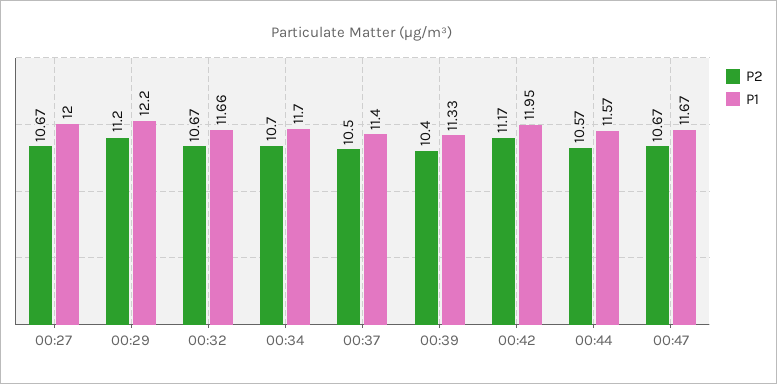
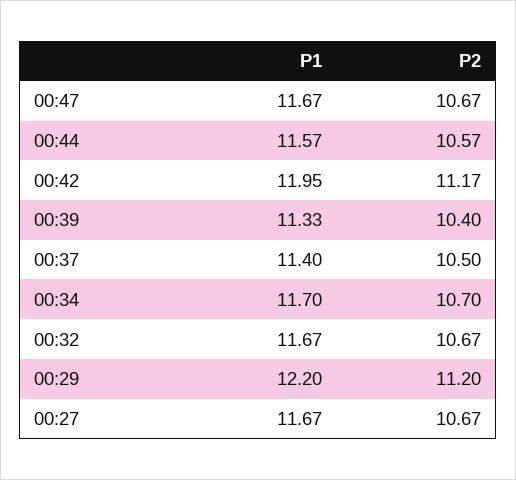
  {
    "P2": {
      "00:27": 10.67,
      "00:29": 11.2,
      "00:32": 10.67,
      "00:34": 10.7,
      "00:37": 10.5,
      "00:39": 10.4,
      "00:42": 11.17,
      "00:44": 10.57,
      "00:47": 10.67
    },
    "P1": {
-     "00:27": 12,
+     "00:27": 11.67,
      "00:29": 12.2,
-     "00:32": 11.66,
+     "00:32": 11.67,
      "00:34": 11.7,
      "00:37": 11.4,
      "00:39": 11.33,
      "00:42": 11.95,
      "00:44": 11.57,
      "00:47": 11.67
    }
  }

